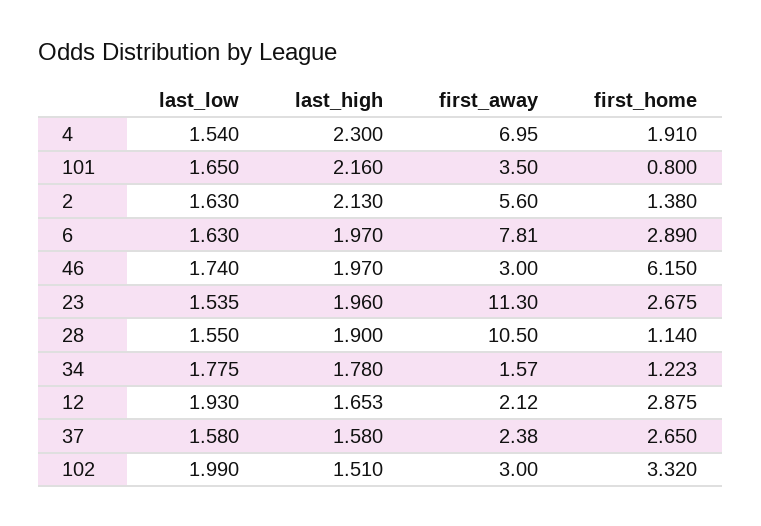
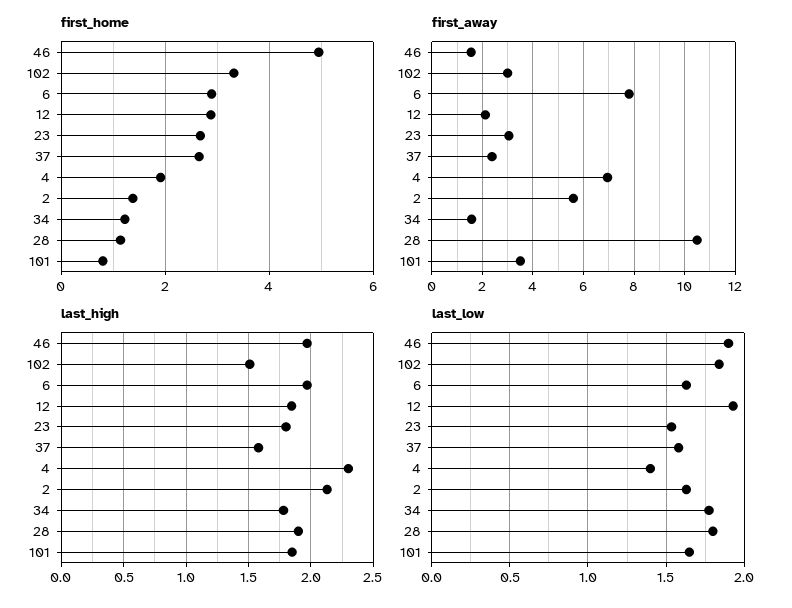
  {
    "last_low": {
-     "4": 1.54,
+     "4": 1.4,
      "101": 1.65,
      "2": 1.63,
      "6": 1.63,
-     "46": 1.74,
+     "46": 1.9,
      "23": 1.535,
-     "28": 1.55,
+     "28": 1.8,
      "34": 1.775,
      "12": 1.93,
      "37": 1.58,
-     "102": 1.99
+     "102": 1.85
    },
    "last_high": {
      "4": 2.3,
-     "101": 2.16,
+     "101": 1.85,
      "2": 2.13,
      "6": 1.97,
      "46": 1.97,
-     "23": 1.96,
+     "23": 1.8,
      "28": 1.9,
      "34": 1.78,
-     "12": 1.653,
+     "12": 1.85,
      "37": 1.58,
      "102": 1.51
    },
    "first_away": {
      "4": 6.95,
      "101": 3.5,
      "2": 5.6,
      "6": 7.81,
-     "46": 3,
+     "46": 1.5,
-     "23": 11.3,
+     "23": 3,
      "28": 10.5,
      "34": 1.57,
      "12": 2.12,
      "37": 2.38,
      "102": 3
    },
    "first_home": {
      "4": 1.91,
      "101": 0.8,
      "2": 1.38,
      "6": 2.89,
-     "46": 6.15,
+     "46": 5,
      "23": 2.675,
      "28": 1.14,
      "34": 1.223,
      "12": 2.875,
      "37": 2.65,
      "102": 3.32
    }
  }

